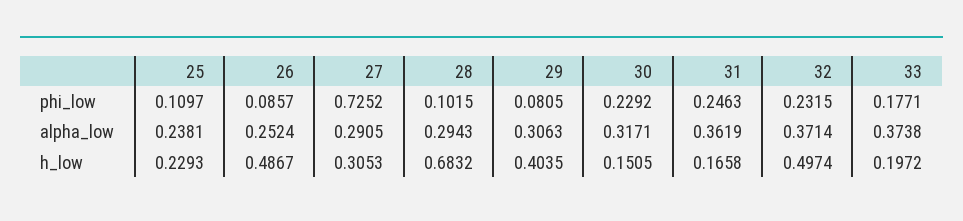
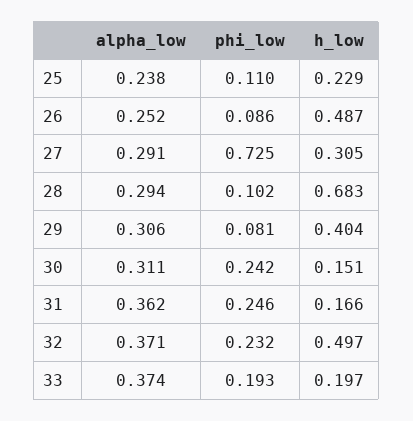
  {
    "25": {
      "phi_low": 0.1097,
      "alpha_low": 0.2381,
      "h_low": 0.2293
    },
    "26": {
      "phi_low": 0.0857,
      "alpha_low": 0.2524,
      "h_low": 0.4867
    },
    "27": {
      "phi_low": 0.7252,
      "alpha_low": 0.2905,
      "h_low": 0.3053
    },
    "28": {
      "phi_low": 0.1015,
      "alpha_low": 0.2943,
      "h_low": 0.6832
    },
    "29": {
      "phi_low": 0.0805,
      "alpha_low": 0.3063,
      "h_low": 0.4035
    },
    "30": {
-     "phi_low": 0.2292,
+     "phi_low": 0.242,
-     "alpha_low": 0.3171,
+     "alpha_low": 0.311,
      "h_low": 0.1505
    },
    "31": {
      "phi_low": 0.2463,
      "alpha_low": 0.3619,
      "h_low": 0.1658
    },
    "32": {
      "phi_low": 0.2315,
      "alpha_low": 0.3714,
      "h_low": 0.4974
    },
    "33": {
-     "phi_low": 0.1771,
+     "phi_low": 0.193,
      "alpha_low": 0.3738,
      "h_low": 0.1972
    }
  }

